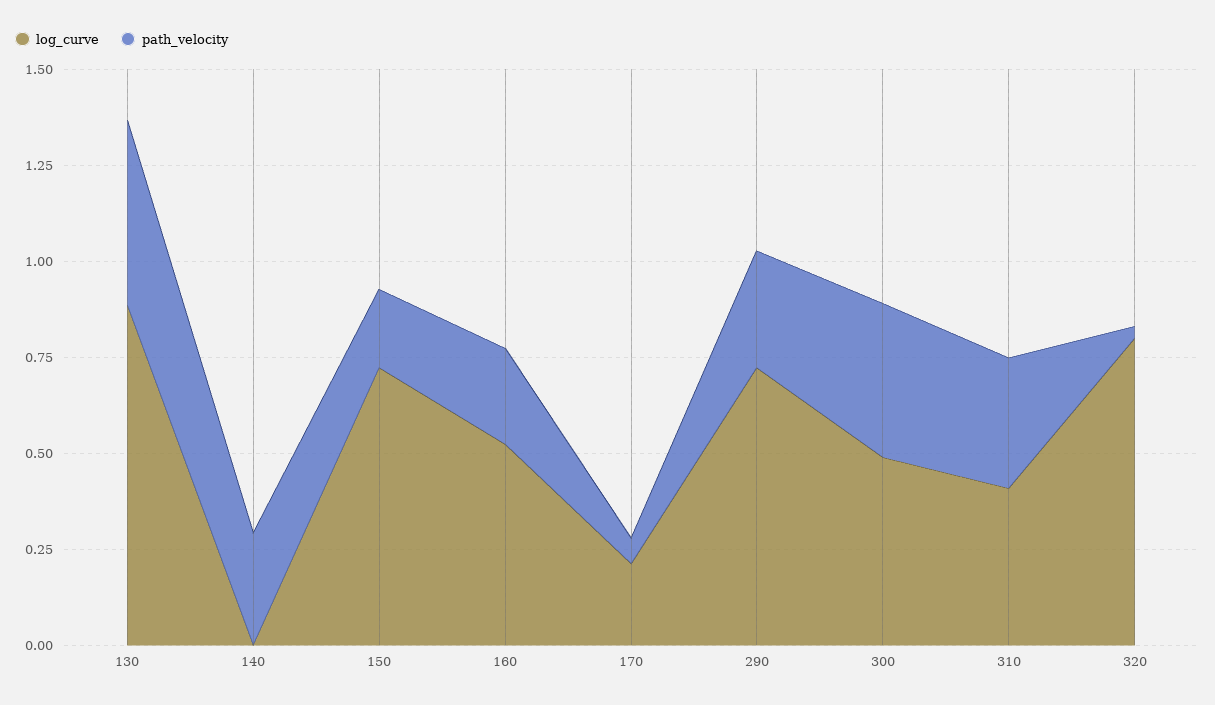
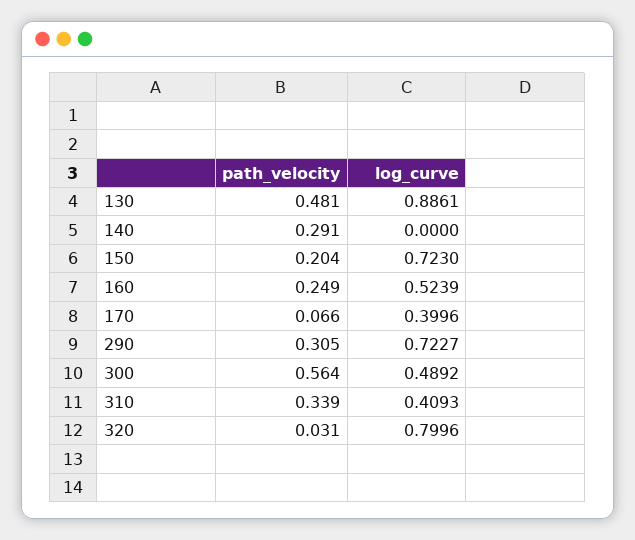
  {
    "log_curve": {
      "130": 0.8861,
      "140": 0,
      "150": 0.723,
      "160": 0.5239,
-     "170": 0.2,
+     "170": 0.3996,
      "290": 0.7227,
      "300": 0.4892,
      "310": 0.4093,
      "320": 0.7996
    },
    "path_velocity": {
      "130": 0.481,
      "140": 0.291,
      "150": 0.204,
      "160": 0.249,
      "170": 0.066,
      "290": 0.305,
-     "300": 0.4,
+     "300": 0.564,
      "310": 0.339,
      "320": 0.031
    }
  }

